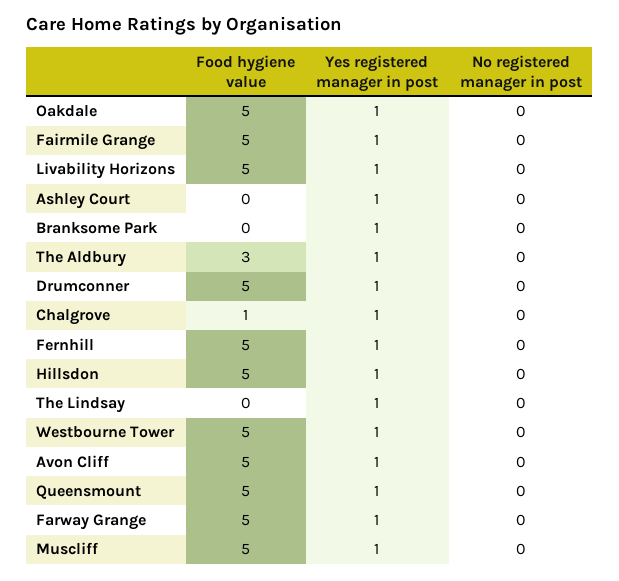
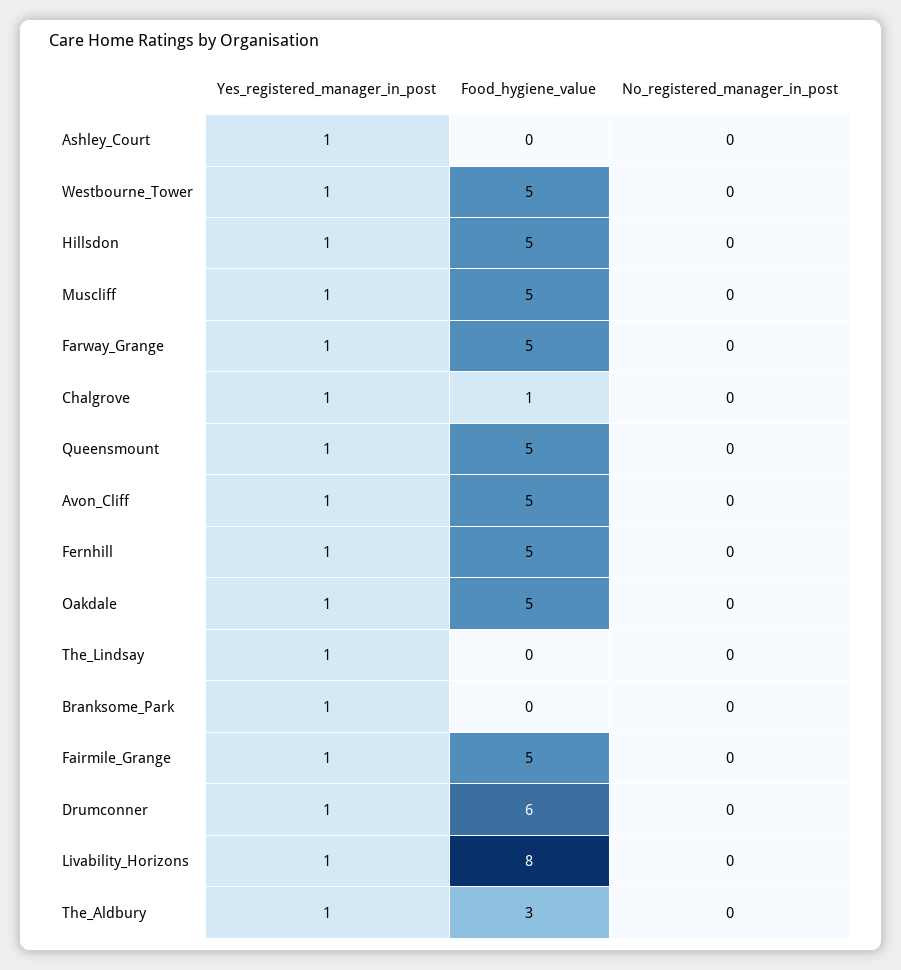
  {
    "Food hygiene value": {
      "Oakdale": 5,
      "Fairmile Grange": 5,
-     "Livability Horizons": 5,
+     "Livability Horizons": 8,
      "Ashley Court": 0,
      "Branksome Park": 0,
      "The Aldbury": 3,
-     "Drumconner": 5,
+     "Drumconner": 6,
      "Chalgrove": 1,
      "Fernhill": 5,
      "Hillsdon": 5,
      "The Lindsay": 0,
      "Westbourne Tower": 5,
      "Avon Cliff": 5,
      "Queensmount": 5,
      "Farway Grange": 5,
      "Muscliff": 5
    },
    "Yes registered manager in post": {
      "Oakdale": 1,
      "Fairmile Grange": 1,
      "Livability Horizons": 1,
      "Ashley Court": 1,
      "Branksome Park": 1,
      "The Aldbury": 1,
      "Drumconner": 1,
      "Chalgrove": 1,
      "Fernhill": 1,
      "Hillsdon": 1,
      "The Lindsay": 1,
      "Westbourne Tower": 1,
      "Avon Cliff": 1,
      "Queensmount": 1,
      "Farway Grange": 1,
      "Muscliff": 1
    },
    "No registered manager in post": {
      "Oakdale": 0,
      "Fairmile Grange": 0,
      "Livability Horizons": 0,
      "Ashley Court": 0,
      "Branksome Park": 0,
      "The Aldbury": 0,
      "Drumconner": 0,
      "Chalgrove": 0,
      "Fernhill": 0,
      "Hillsdon": 0,
      "The Lindsay": 0,
      "Westbourne Tower": 0,
      "Avon Cliff": 0,
      "Queensmount": 0,
      "Farway Grange": 0,
      "Muscliff": 0
    }
  }

